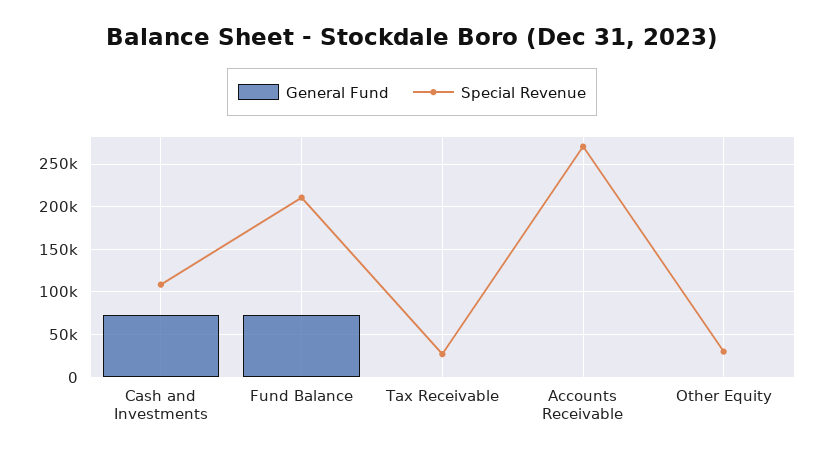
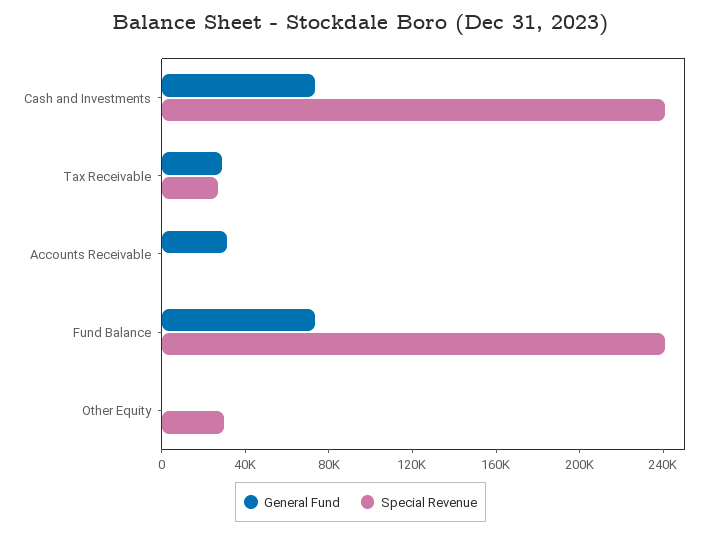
  {
    "General Fund": {
      "Cash and Investments": 70000,
      "Fund Balance": 70000,
-     "Tax Receivable": 0,
+     "Tax Receivable": 30000,
-     "Accounts Receivable": 0,
+     "Accounts Receivable": 30000,
      "Other Equity": 0
    },
    "Special Revenue": {
-     "Cash and Investments": 110000,
+     "Cash and Investments": 240000,
-     "Fund Balance": 210000,
+     "Fund Balance": 240000,
      "Tax Receivable": 30000,
-     "Accounts Receivable": 270000,
+     "Accounts Receivable": 0,
      "Other Equity": 30000
    }
  }

